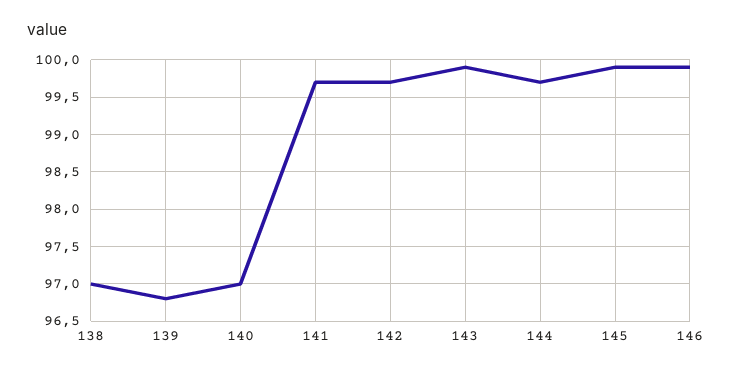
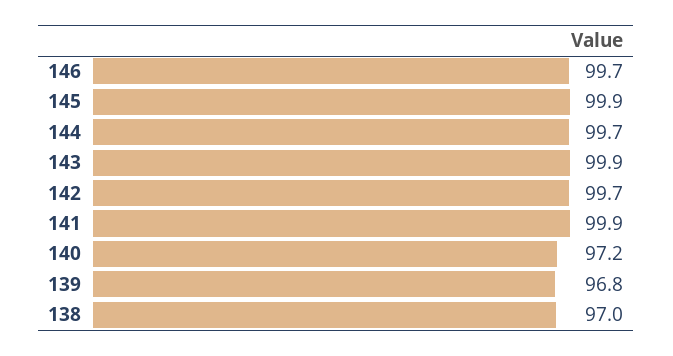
  {
    "138": 97,
    "139": 96.8,
-   "140": 97,
+   "140": 97.2,
-   "141": 99.7,
+   "141": 99.9,
    "142": 99.7,
    "143": 99.9,
    "144": 99.7,
    "145": 99.9,
-   "146": 99.9
+   "146": 99.7
  }

